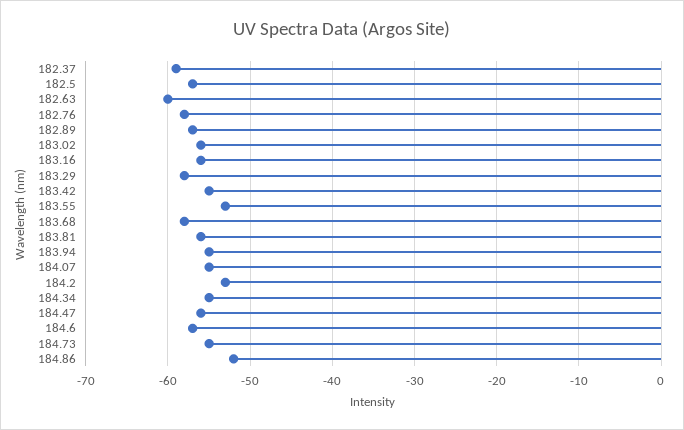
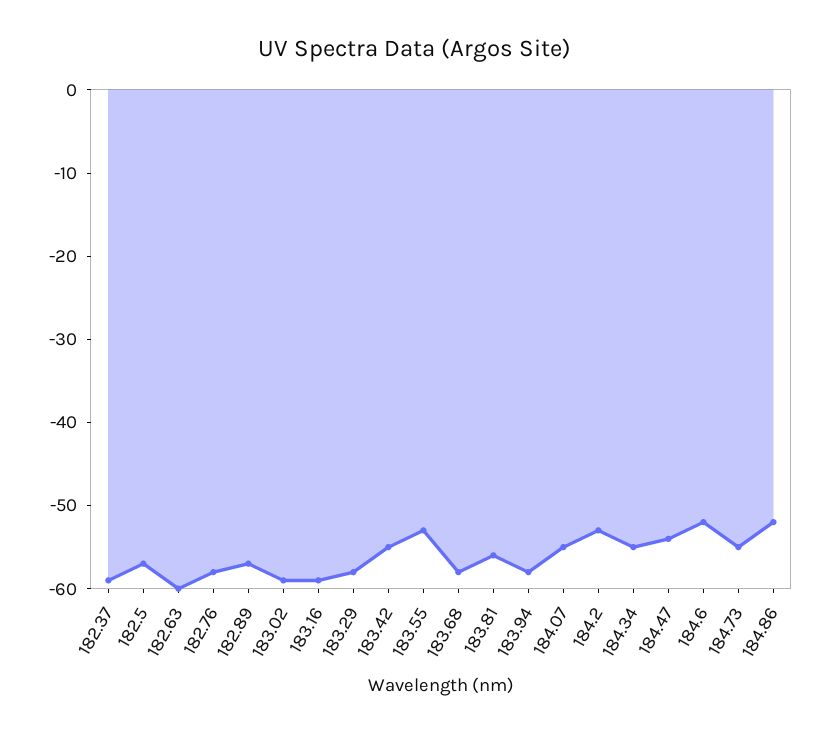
  {
    "182.37": -59,
    "182.5": -57,
    "182.63": -60,
    "182.76": -58,
    "182.89": -57,
-   "183.02": -56,
+   "183.02": -59,
-   "183.16": -56,
+   "183.16": -59,
    "183.29": -58,
    "183.42": -55,
    "183.55": -53,
    "183.68": -58,
    "183.81": -56,
-   "183.94": -55,
+   "183.94": -58,
    "184.07": -55,
    "184.2": -53,
    "184.34": -55,
-   "184.47": -56,
+   "184.47": -54,
-   "184.6": -57,
+   "184.6": -52,
    "184.73": -55,
    "184.86": -52
  }

